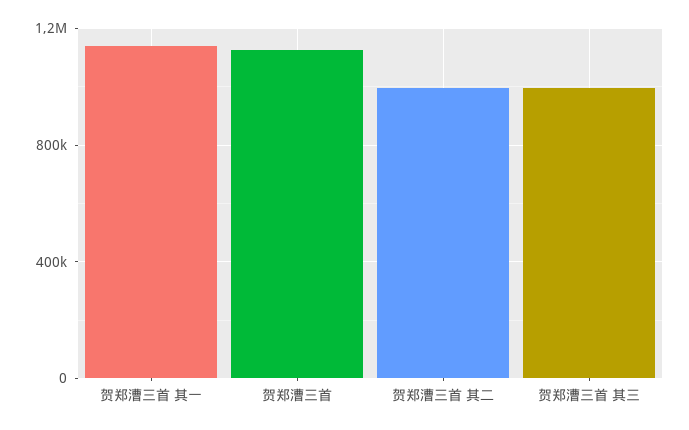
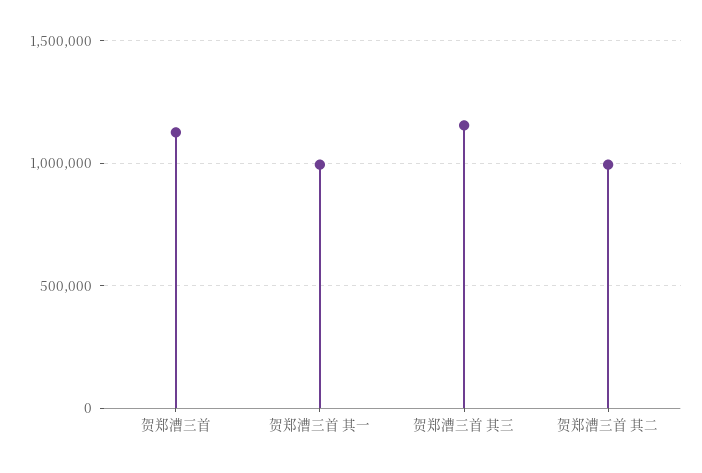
  {
-   "贺郑漕三首 其一": 1150000,
+   "贺郑漕三首 其一": 1000000,
    "贺郑漕三首": 1150000,
    "贺郑漕三首 其二": 1000000,
-   "贺郑漕三首 其三": 1000000
+   "贺郑漕三首 其三": 1150000
  }

